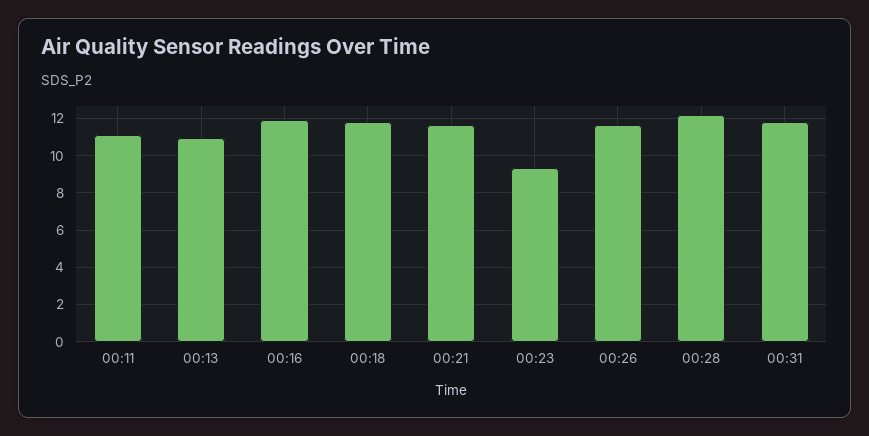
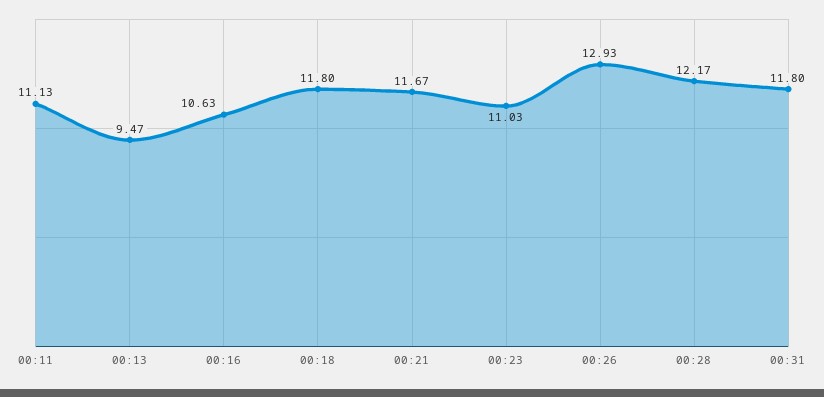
  {
    "00:11": 11.13,
-   "00:13": 11,
+   "00:13": 9.47,
-   "00:16": 12,
+   "00:16": 10.63,
    "00:18": 11.8,
    "00:21": 11.67,
-   "00:23": 9.5,
+   "00:23": 11.03,
-   "00:26": 11.5,
+   "00:26": 12.93,
    "00:28": 12.17,
    "00:31": 11.8
  }

